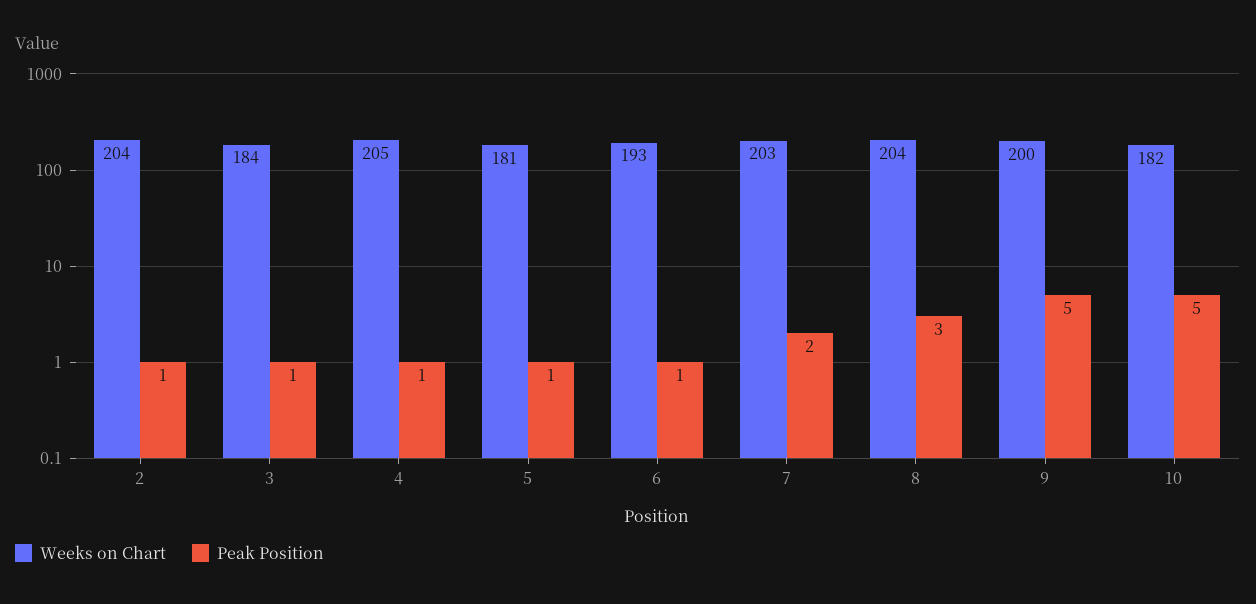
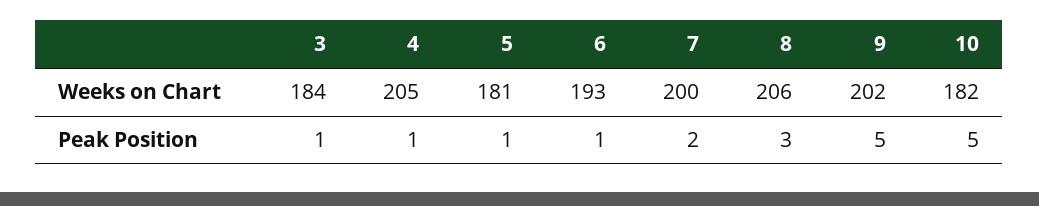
  {
    "Weeks on Chart": {
-     "2": 204,
      "3": 184,
      "4": 205,
      "5": 181,
      "6": 193,
-     "7": 203,
+     "7": 200,
-     "8": 204,
+     "8": 206,
-     "9": 200,
+     "9": 202,
      "10": 182
    },
    "Peak Position": {
-     "2": 1,
      "3": 1,
      "4": 1,
      "5": 1,
      "6": 1,
      "7": 2,
      "8": 3,
      "9": 5,
      "10": 5
    }
  }

